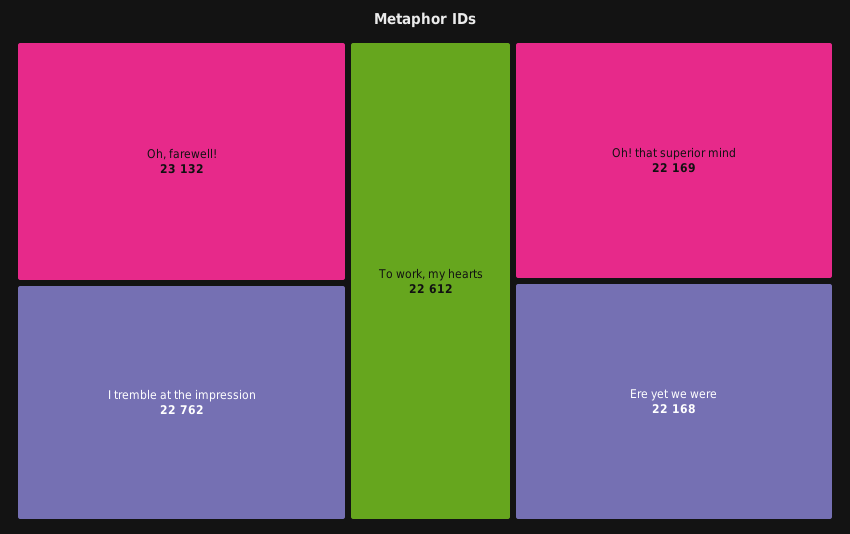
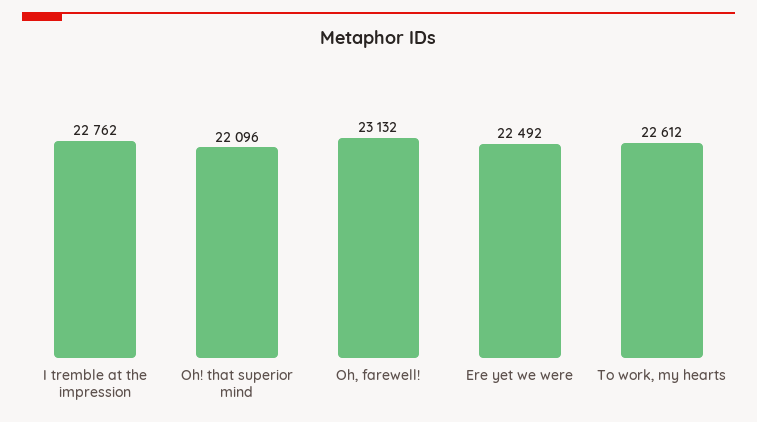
  {
    "Oh, farewell!": 23132,
    "I tremble at the impression": 22762,
    "To work, my hearts": 22612,
-   "Oh! that superior mind": 22169,
+   "Oh! that superior mind": 22096,
-   "Ere yet we were": 22168
+   "Ere yet we were": 22492
  }

